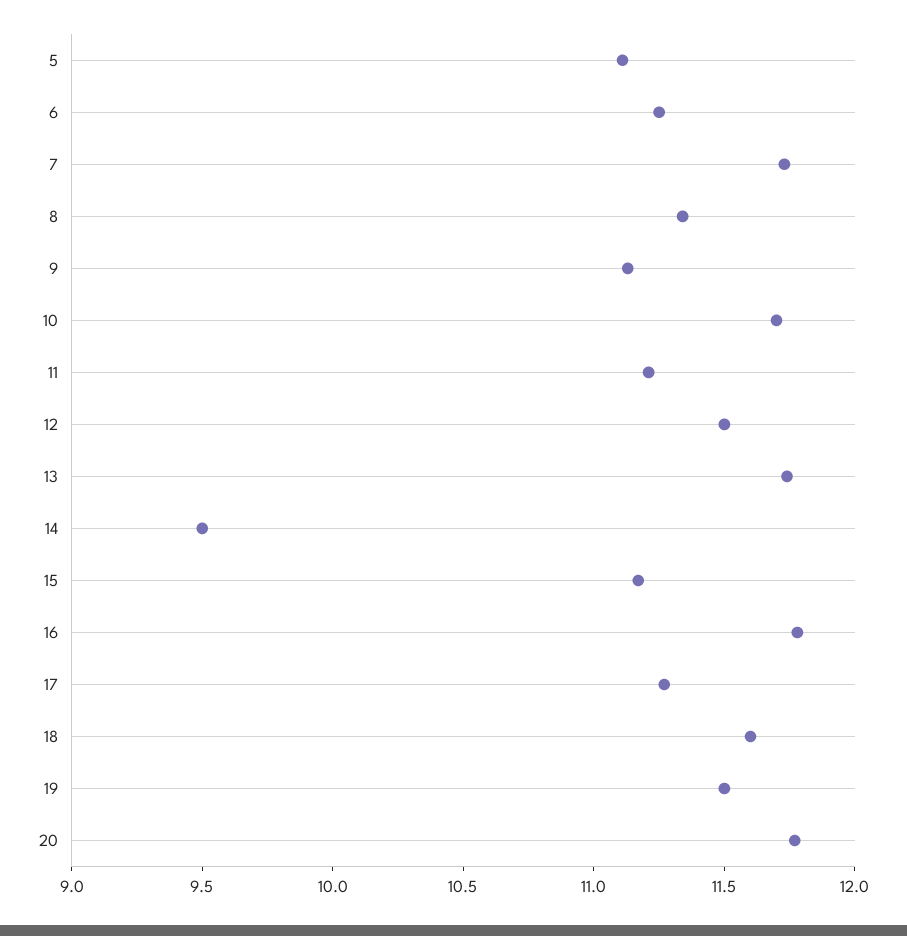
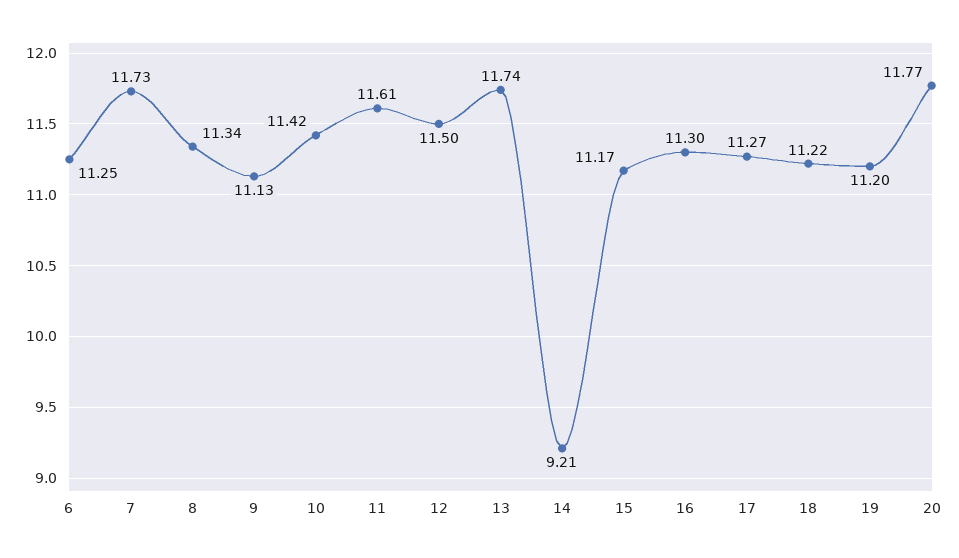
  {
-   "5": 11.1,
    "6": 11.25,
    "7": 11.73,
    "8": 11.34,
    "9": 11.13,
-   "10": 11.7,
+   "10": 11.42,
-   "11": 11.2,
+   "11": 11.61,
    "12": 11.5,
    "13": 11.74,
-   "14": 9.5,
+   "14": 9.21,
    "15": 11.17,
-   "16": 11.8,
+   "16": 11.3,
    "17": 11.27,
-   "18": 11.6,
+   "18": 11.22,
-   "19": 11.5,
+   "19": 11.2,
    "20": 11.77
  }

